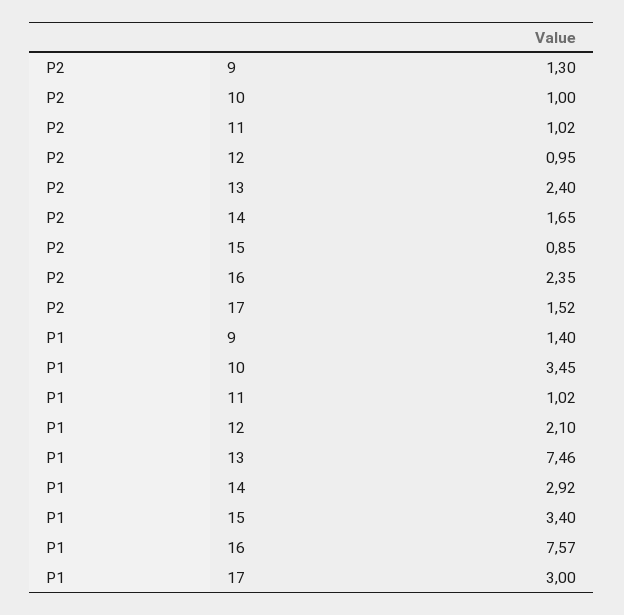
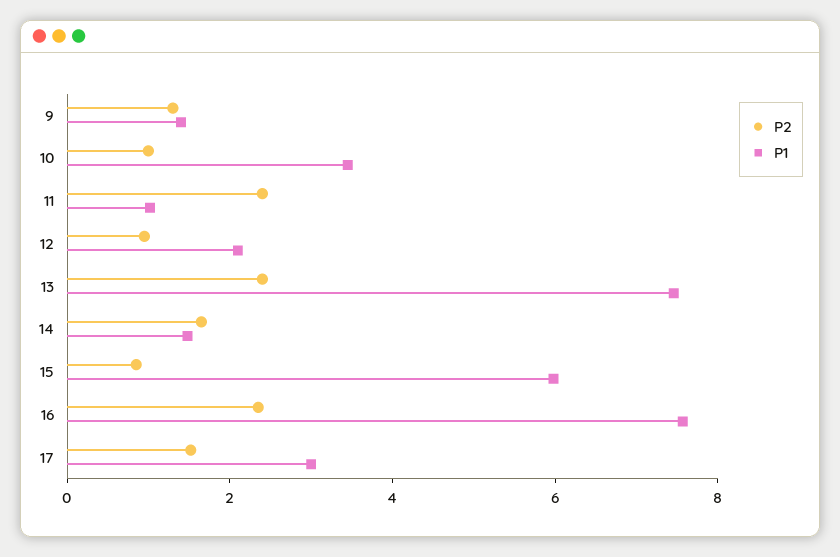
  {
    "P2": {
      "9": 1.3,
      "10": 1,
-     "11": 1.02,
+     "11": 2.5,
      "12": 0.95,
      "13": 2.4,
      "14": 1.65,
      "15": 0.85,
      "16": 2.35,
      "17": 1.52
    },
    "P1": {
      "9": 1.4,
      "10": 3.45,
      "11": 1.02,
      "12": 2.1,
      "13": 7.46,
-     "14": 2.92,
+     "14": 1.5,
-     "15": 3.4,
+     "15": 6,
      "16": 7.57,
      "17": 3
    }
  }

